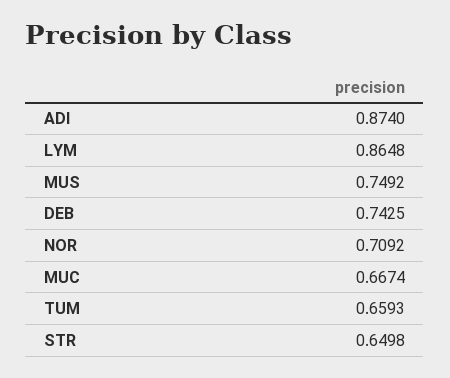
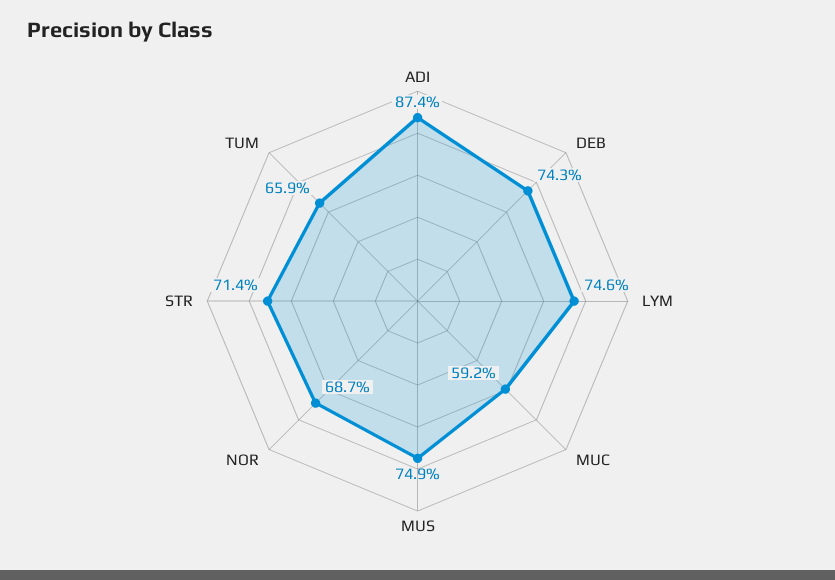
  {
    "ADI": 0.874,
-   "LYM": 0.8648,
+   "LYM": 0.746,
    "MUS": 0.7492,
    "DEB": 0.7425,
-   "NOR": 0.7092,
+   "NOR": 0.687,
-   "MUC": 0.6674,
+   "MUC": 0.592,
    "TUM": 0.6593,
-   "STR": 0.6498
+   "STR": 0.714
  }

